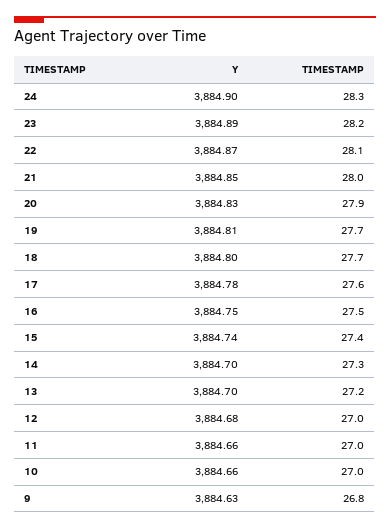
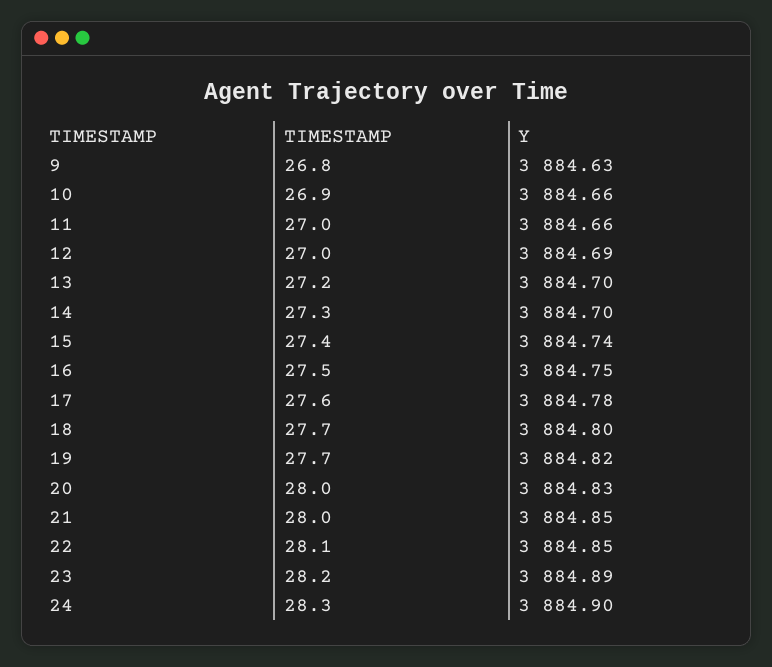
  {
    "Y": {
      "24": 3884.9,
      "23": 3884.89,
-     "22": 3884.87,
+     "22": 3884.85,
      "21": 3884.85,
      "20": 3884.83,
-     "19": 3884.81,
+     "19": 3884.82,
      "18": 3884.8,
      "17": 3884.78,
      "16": 3884.75,
      "15": 3884.74,
      "14": 3884.7,
      "13": 3884.7,
-     "12": 3884.68,
+     "12": 3884.69,
      "11": 3884.66,
      "10": 3884.66,
      "9": 3884.63
    },
    "TIMESTAMP": {
      "24": 28.3,
      "23": 28.2,
      "22": 28.1,
      "21": 28,
-     "20": 27.9,
+     "20": 28,
      "19": 27.7,
      "18": 27.7,
      "17": 27.6,
      "16": 27.5,
      "15": 27.4,
      "14": 27.3,
      "13": 27.2,
      "12": 27,
      "11": 27,
-     "10": 27,
+     "10": 26.9,
      "9": 26.8
    }
  }

